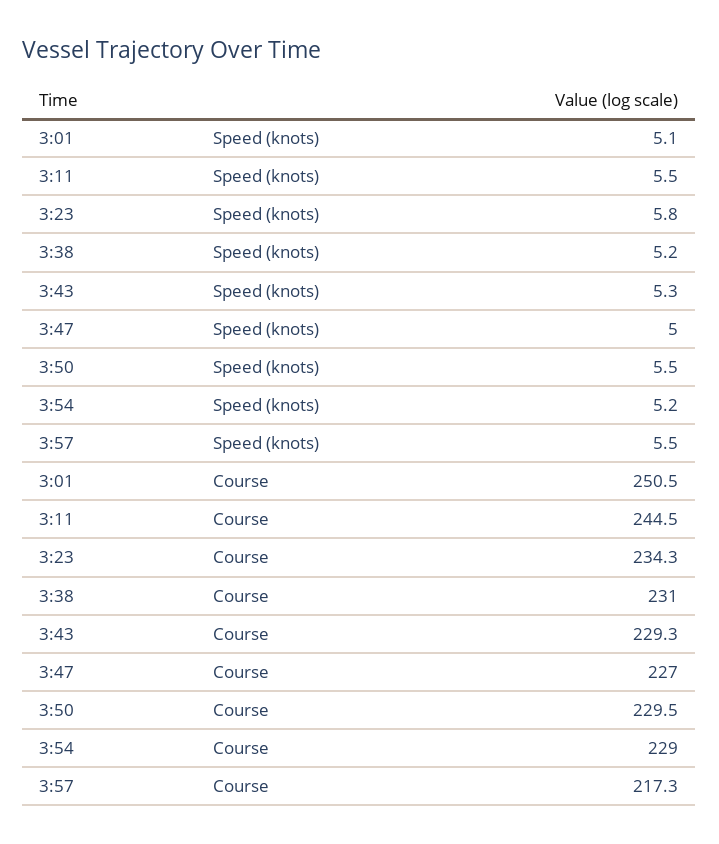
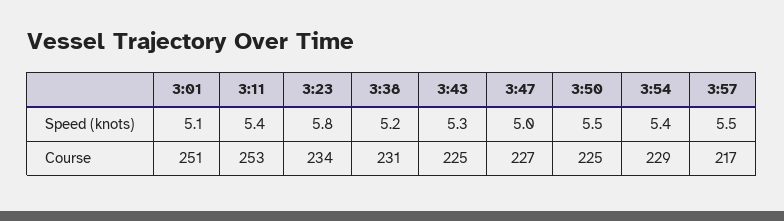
  {
    "3:01": {
      "Speed (knots)": 5.1,
      "Course": 250.5
    },
    "3:11": {
-     "Speed (knots)": 5.5,
+     "Speed (knots)": 5.4,
-     "Course": 244.5
+     "Course": 253
    },
    "3:23": {
      "Speed (knots)": 5.8,
      "Course": 234.3
    },
    "3:38": {
      "Speed (knots)": 5.2,
      "Course": 231
    },
    "3:43": {
      "Speed (knots)": 5.3,
-     "Course": 229.3
+     "Course": 225
    },
    "3:47": {
      "Speed (knots)": 5,
      "Course": 227
    },
    "3:50": {
      "Speed (knots)": 5.5,
-     "Course": 229.5
+     "Course": 225
    },
    "3:54": {
-     "Speed (knots)": 5.2,
+     "Speed (knots)": 5.4,
      "Course": 229
    },
    "3:57": {
      "Speed (knots)": 5.5,
      "Course": 217.3
    }
  }

